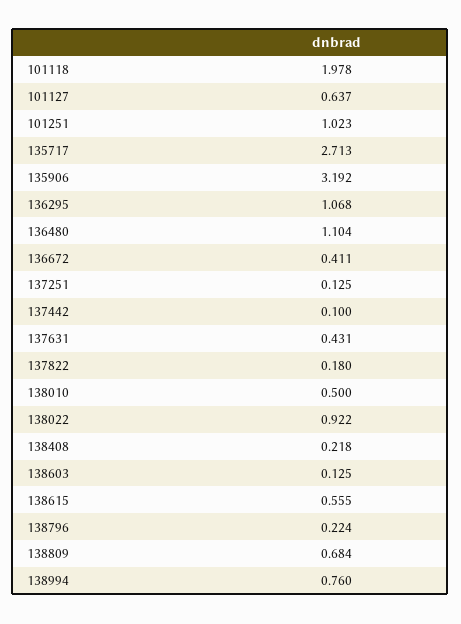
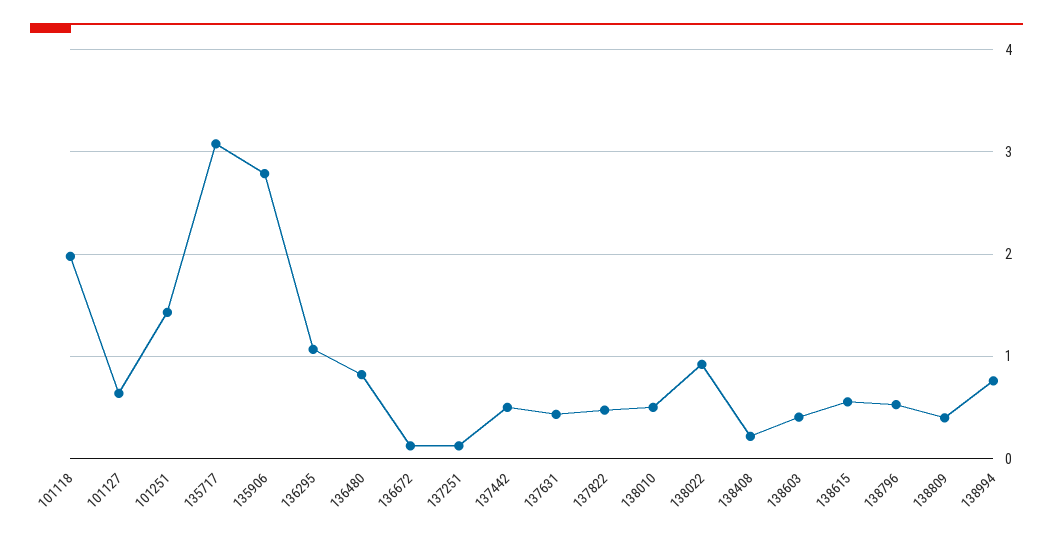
  {
    "101118": 1.978,
    "101127": 0.637,
-   "101251": 1.023,
+   "101251": 1.4,
-   "135717": 2.713,
+   "135717": 3.1,
-   "135906": 3.192,
+   "135906": 2.8,
    "136295": 1.068,
-   "136480": 1.104,
+   "136480": 0.8,
-   "136672": 0.411,
+   "136672": 0.1,
    "137251": 0.125,
-   "137442": 0.1,
+   "137442": 0.5,
    "137631": 0.431,
-   "137822": 0.18,
+   "137822": 0.5,
    "138010": 0.5,
    "138022": 0.922,
    "138408": 0.218,
-   "138603": 0.125,
+   "138603": 0.4,
    "138615": 0.555,
-   "138796": 0.224,
+   "138796": 0.5,
-   "138809": 0.684,
+   "138809": 0.4,
    "138994": 0.76
  }

